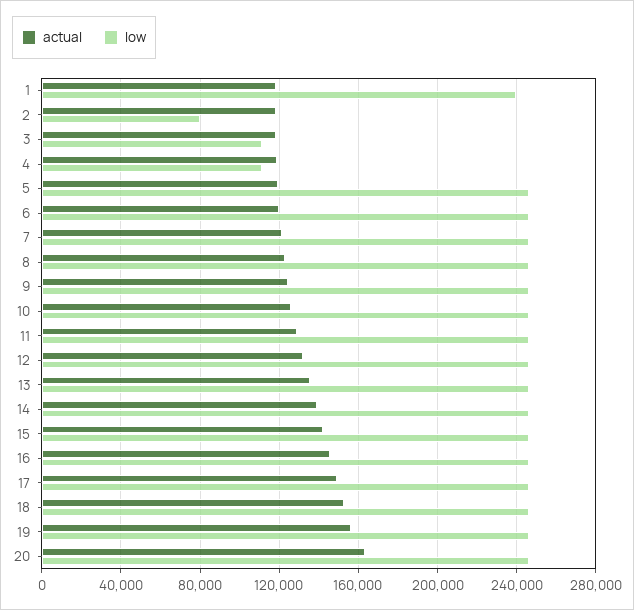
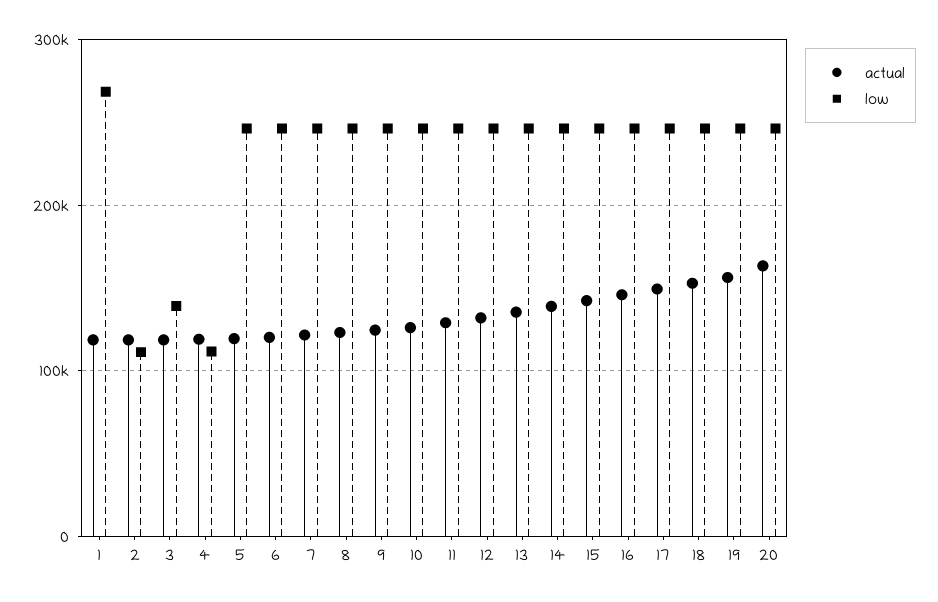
  {
    "actual": {
      "1": 120000,
      "2": 120000,
      "3": 120000,
      "4": 120000,
      "5": 120000,
      "6": 120000,
      "7": 120000,
      "8": 125000,
      "9": 125000,
      "10": 125000,
      "11": 130000,
      "12": 130000,
      "13": 135000,
      "14": 140000,
      "15": 140000,
      "16": 145000,
      "17": 150000,
      "18": 155000,
      "19": 155000,
      "20": 165000
    },
    "low": {
-     "1": 240000,
+     "1": 270000,
-     "2": 80000,
+     "2": 110000,
-     "3": 110000,
+     "3": 140000,
      "4": 110000,
      "5": 245000,
      "6": 245000,
      "7": 245000,
      "8": 245000,
      "9": 245000,
      "10": 245000,
      "11": 245000,
      "12": 245000,
      "13": 245000,
      "14": 245000,
      "15": 245000,
      "16": 245000,
      "17": 245000,
      "18": 245000,
      "19": 245000,
      "20": 245000
    }
  }

